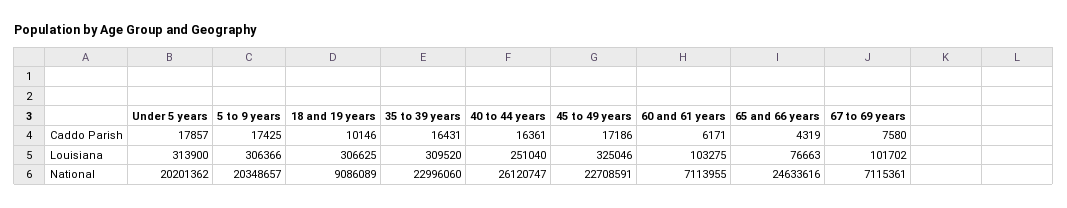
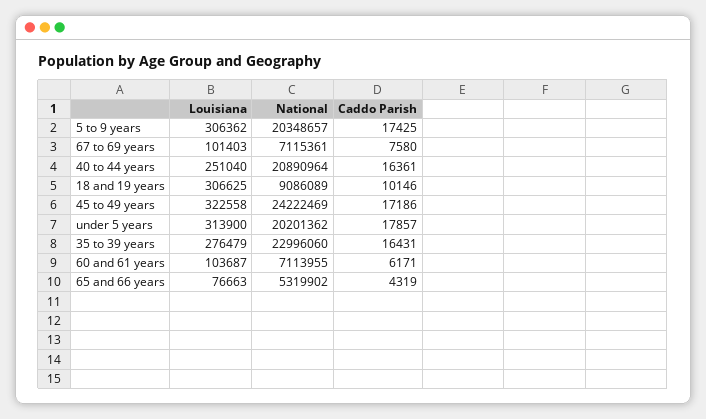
  {
    "Under 5 years": {
      "Caddo Parish": 17857,
      "Louisiana": 313900,
      "National": 20201362
    },
    "5 to 9 years": {
      "Caddo Parish": 17425,
-     "Louisiana": 306366,
+     "Louisiana": 306362,
      "National": 20348657
    },
    "18 and 19 years": {
      "Caddo Parish": 10146,
      "Louisiana": 306625,
      "National": 9086089
    },
    "35 to 39 years": {
      "Caddo Parish": 16431,
-     "Louisiana": 309520,
+     "Louisiana": 276479,
      "National": 22996060
    },
    "40 to 44 years": {
      "Caddo Parish": 16361,
      "Louisiana": 251040,
-     "National": 26120747
+     "National": 20890964
    },
    "45 to 49 years": {
      "Caddo Parish": 17186,
-     "Louisiana": 325046,
+     "Louisiana": 322558,
-     "National": 22708591
+     "National": 24222469
    },
    "60 and 61 years": {
      "Caddo Parish": 6171,
-     "Louisiana": 103275,
+     "Louisiana": 103687,
      "National": 7113955
    },
    "65 and 66 years": {
      "Caddo Parish": 4319,
      "Louisiana": 76663,
-     "National": 24633616
+     "National": 5319902
    },
    "67 to 69 years": {
      "Caddo Parish": 7580,
-     "Louisiana": 101702,
+     "Louisiana": 101403,
      "National": 7115361
    }
  }

